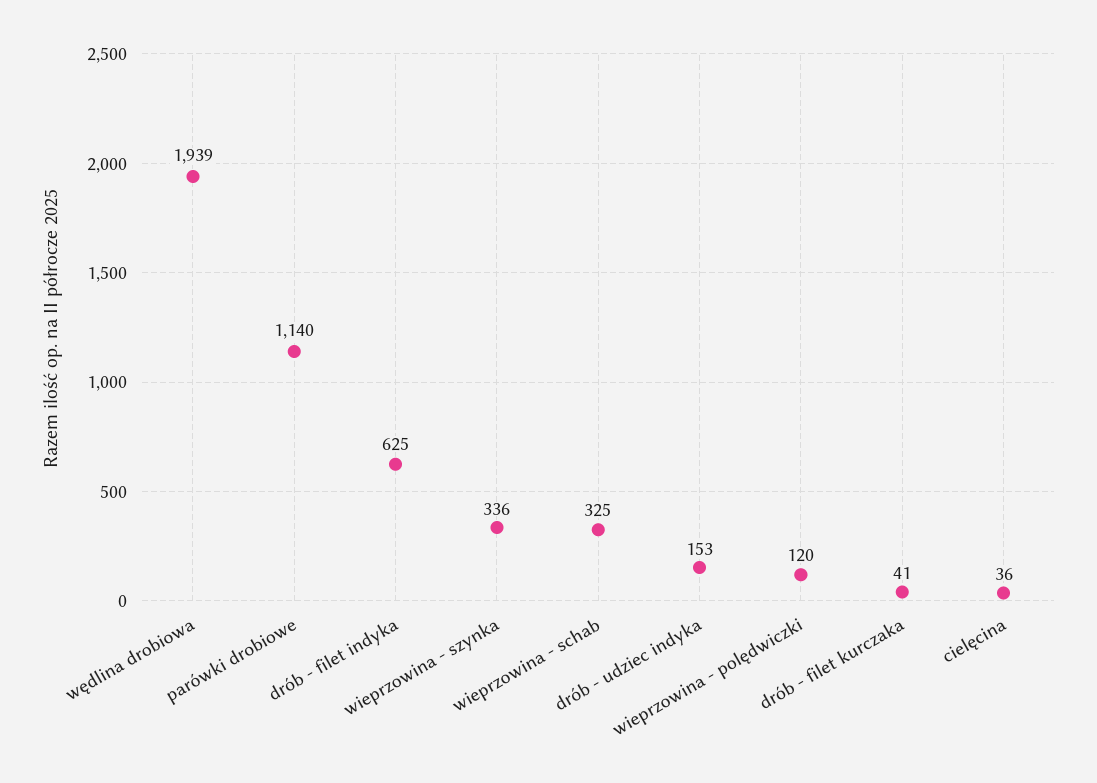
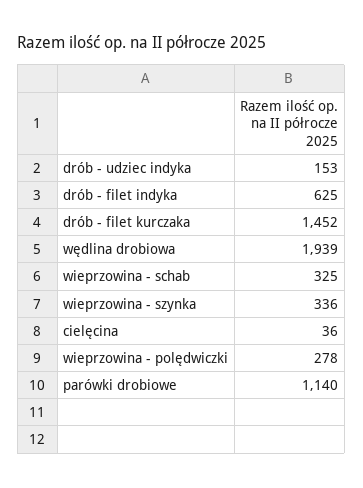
  {
    "wędlina drobiowa": 1939,
    "parówki drobiowe": 1140,
    "drób - filet indyka": 625,
    "wieprzowina - szynka": 336,
    "wieprzowina - schab": 325,
    "drób - udziec indyka": 153,
-   "wieprzowina - polędwiczki": 120,
+   "wieprzowina - polędwiczki": 278,
-   "drób - filet kurczaka": 41,
+   "drób - filet kurczaka": 1452,
    "cielęcina": 36
  }

